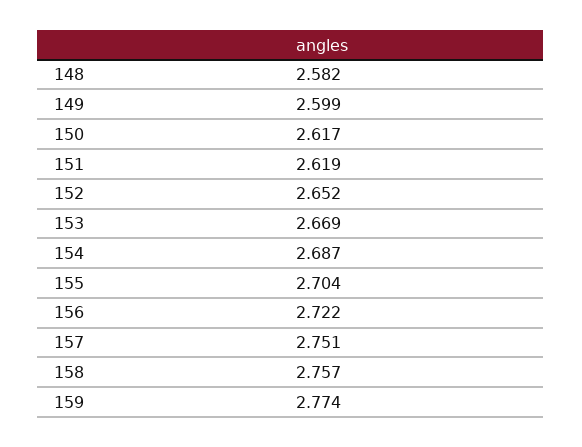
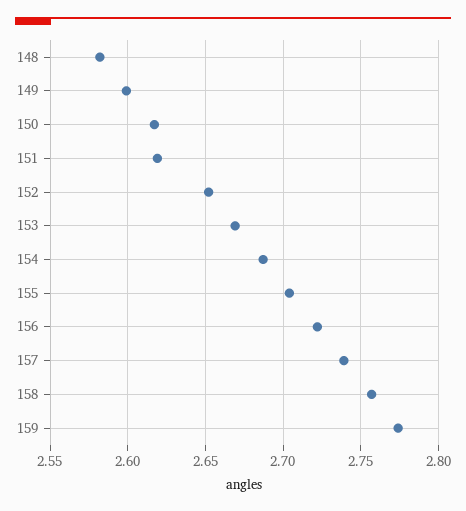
  {
    "148": 2.582,
    "149": 2.599,
    "150": 2.617,
    "151": 2.619,
    "152": 2.652,
    "153": 2.669,
    "154": 2.687,
    "155": 2.704,
    "156": 2.722,
-   "157": 2.751,
+   "157": 2.74,
    "158": 2.757,
    "159": 2.774
  }

